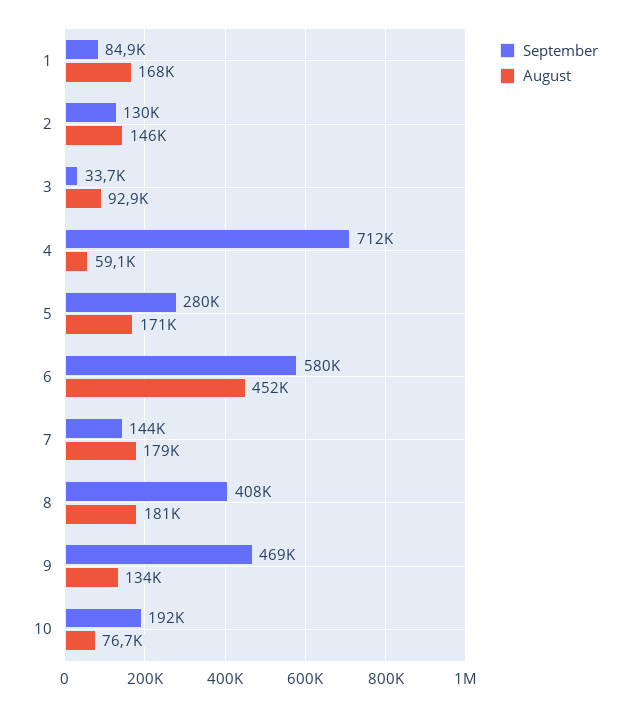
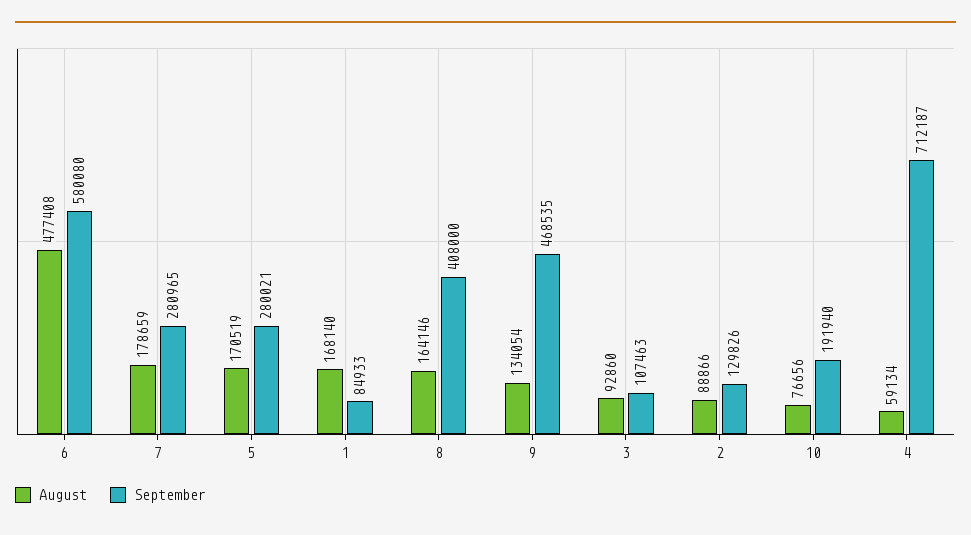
  {
    "September": {
      "1": 84933,
      "2": 129826,
-     "3": 33700,
+     "3": 107463,
      "4": 712187,
      "5": 280021,
      "6": 580080,
-     "7": 144000,
+     "7": 280965,
      "8": 408000,
      "9": 468535,
      "10": 191940
    },
    "August": {
      "1": 168140,
-     "2": 146000,
+     "2": 88866,
      "3": 92860,
      "4": 59134,
      "5": 170519,
-     "6": 452000,
+     "6": 477408,
      "7": 178659,
-     "8": 181000,
+     "8": 164146,
      "9": 134054,
      "10": 76656
    }
  }

